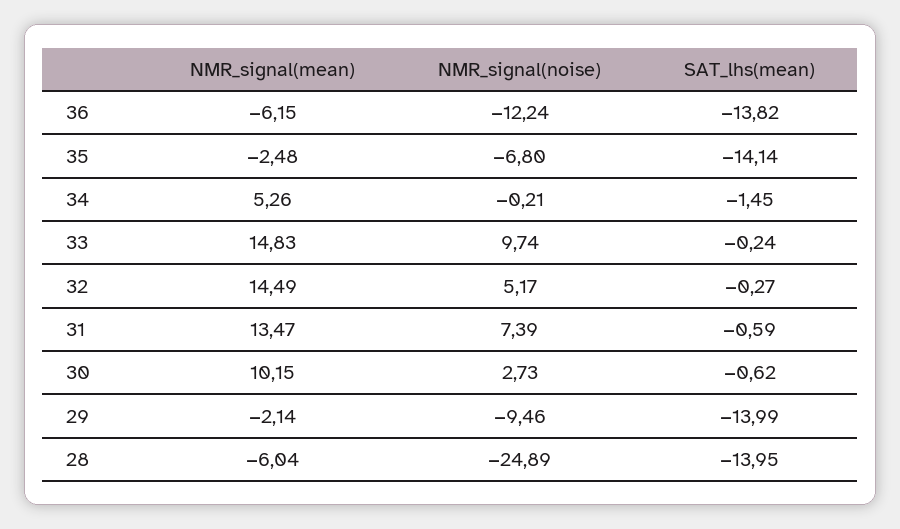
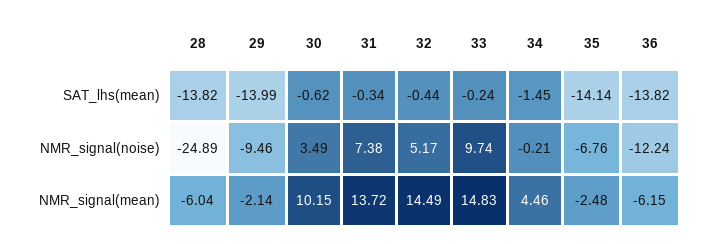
  {
    "NMR_signal(mean)": {
      "36": -6.15,
      "35": -2.48,
-     "34": 5.26,
+     "34": 4.46,
      "33": 14.83,
      "32": 14.49,
-     "31": 13.47,
+     "31": 13.72,
      "30": 10.15,
      "29": -2.14,
      "28": -6.04
    },
    "NMR_signal(noise)": {
      "36": -12.24,
-     "35": -6.8,
+     "35": -6.76,
      "34": -0.21,
      "33": 9.74,
      "32": 5.17,
-     "31": 7.39,
+     "31": 7.38,
-     "30": 2.73,
+     "30": 3.49,
      "29": -9.46,
      "28": -24.89
    },
    "SAT_lhs(mean)": {
      "36": -13.82,
      "35": -14.14,
      "34": -1.45,
      "33": -0.24,
-     "32": -0.27,
+     "32": -0.44,
-     "31": -0.59,
+     "31": -0.34,
      "30": -0.62,
      "29": -13.99,
-     "28": -13.95
+     "28": -13.82
    }
  }

